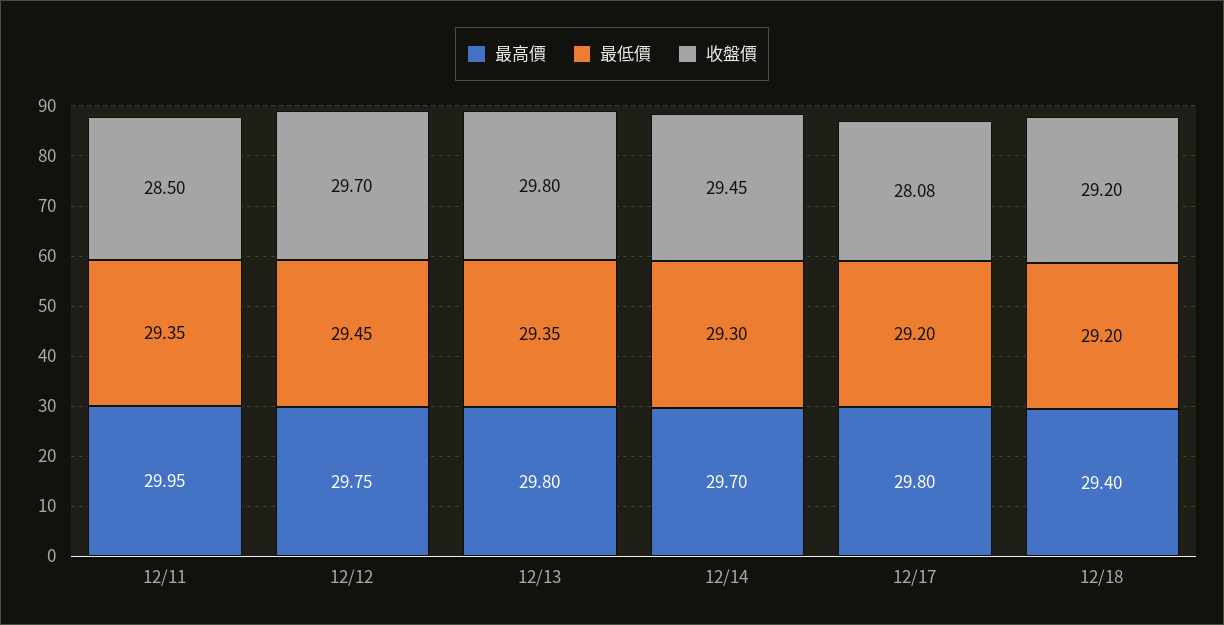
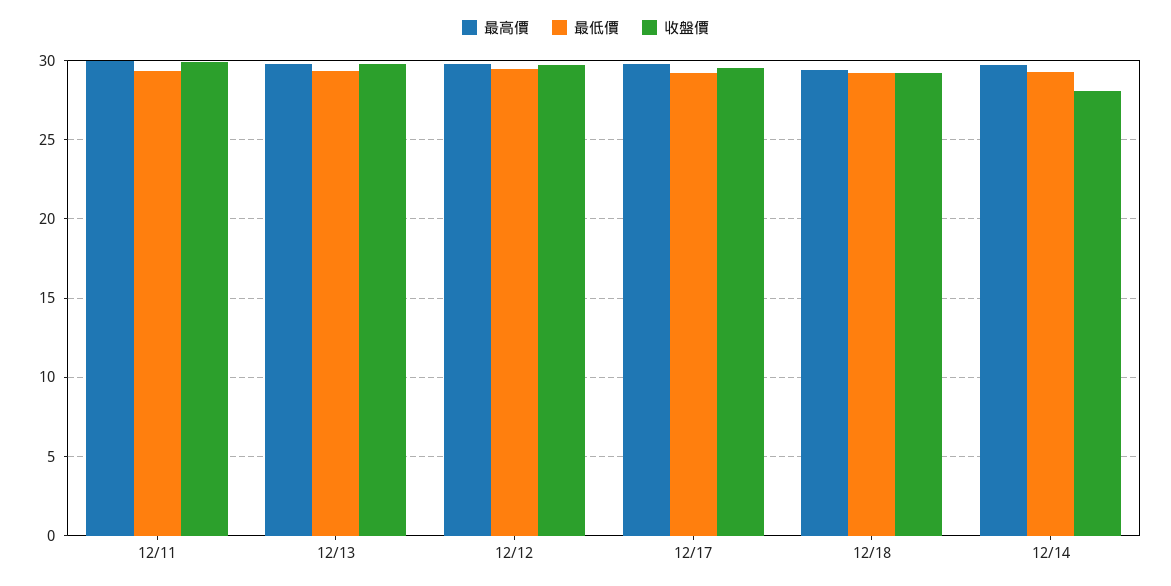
  {
    "最高價": {
      "12/11": 29.95,
      "12/12": 29.75,
      "12/13": 29.8,
      "12/14": 29.7,
      "12/17": 29.8,
      "12/18": 29.4
    },
    "最低價": {
      "12/11": 29.35,
      "12/12": 29.45,
      "12/13": 29.35,
      "12/14": 29.3,
      "12/17": 29.2,
      "12/18": 29.2
    },
    "收盤價": {
-     "12/11": 28.5,
+     "12/11": 30,
      "12/12": 29.7,
      "12/13": 29.8,
-     "12/14": 29.45,
+     "12/14": 28,
-     "12/17": 28.08,
+     "12/17": 29.5,
      "12/18": 29.2
    }
  }

